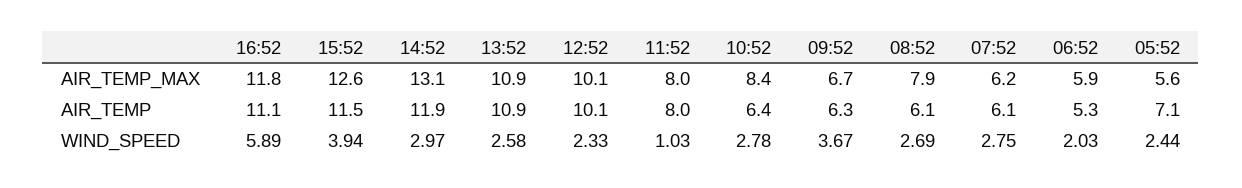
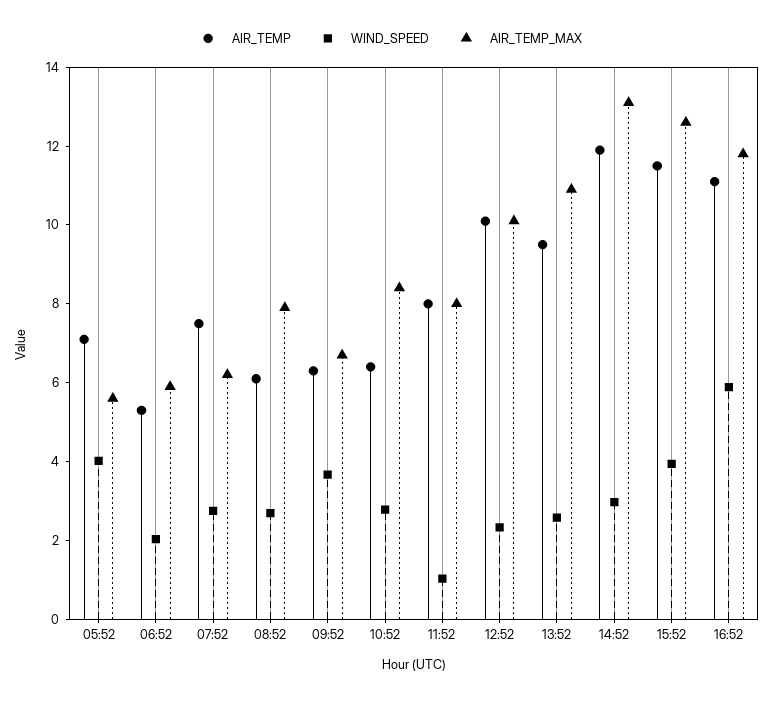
  {
    "AIR_TEMP_MAX": {
      "16:52": 11.8,
      "15:52": 12.6,
      "14:52": 13.1,
      "13:52": 10.9,
      "12:52": 10.1,
      "11:52": 8,
      "10:52": 8.4,
      "09:52": 6.7,
      "08:52": 7.9,
      "07:52": 6.2,
      "06:52": 5.9,
      "05:52": 5.6
    },
    "AIR_TEMP": {
      "16:52": 11.1,
      "15:52": 11.5,
      "14:52": 11.9,
-     "13:52": 10.9,
+     "13:52": 9.5,
      "12:52": 10.1,
      "11:52": 8,
      "10:52": 6.4,
      "09:52": 6.3,
      "08:52": 6.1,
-     "07:52": 6.1,
+     "07:52": 7.5,
      "06:52": 5.3,
      "05:52": 7.1
    },
    "WIND_SPEED": {
      "16:52": 5.89,
      "15:52": 3.94,
      "14:52": 2.97,
      "13:52": 2.58,
      "12:52": 2.33,
      "11:52": 1.03,
      "10:52": 2.78,
      "09:52": 3.67,
      "08:52": 2.69,
      "07:52": 2.75,
      "06:52": 2.03,
-     "05:52": 2.44
+     "05:52": 4
    }
  }

